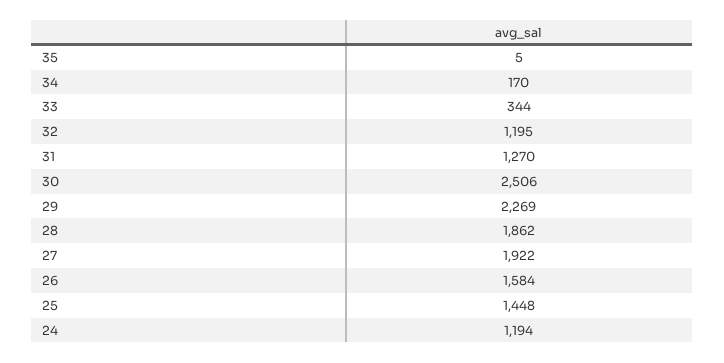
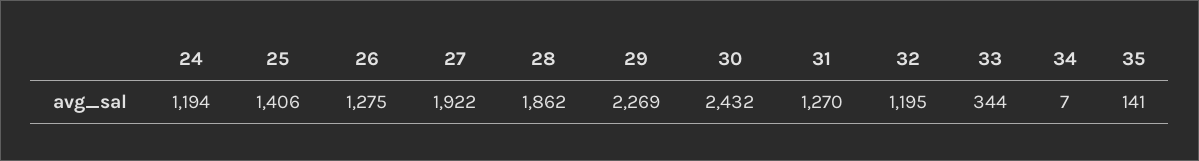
  {
-   "35": 5,
+   "35": 141,
-   "34": 170,
+   "34": 7,
    "33": 344,
    "32": 1195,
    "31": 1270,
-   "30": 2506,
+   "30": 2432,
    "29": 2269,
    "28": 1862,
    "27": 1922,
-   "26": 1584,
+   "26": 1275,
-   "25": 1448,
+   "25": 1406,
    "24": 1194
  }

